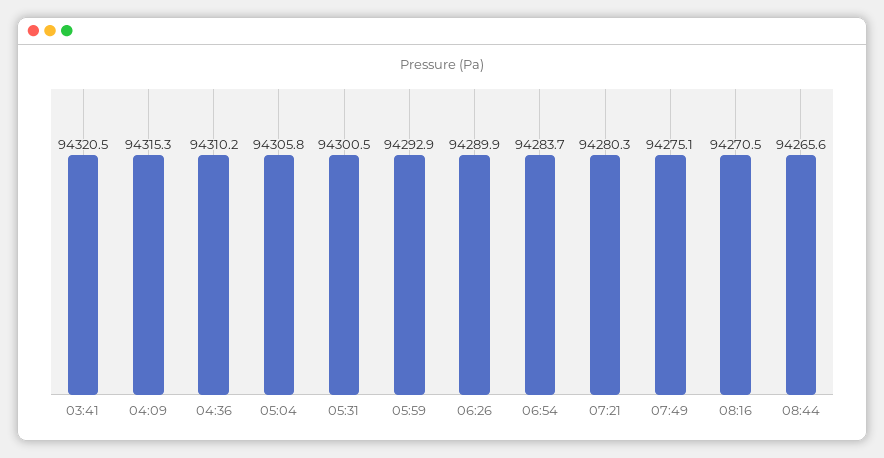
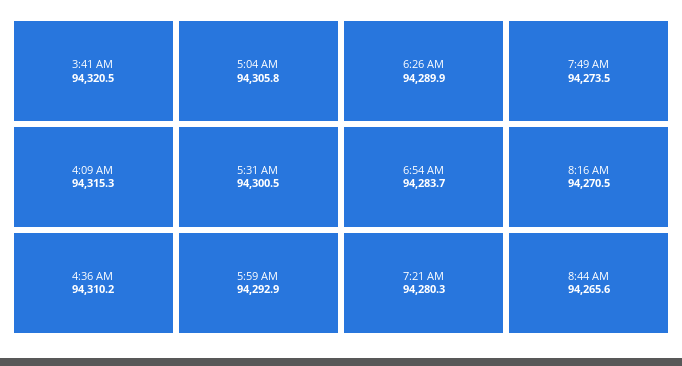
  {
    "03:41": 94320.5,
    "04:09": 94315.3,
    "04:36": 94310.2,
    "05:04": 94305.8,
    "05:31": 94300.5,
    "05:59": 94292.9,
    "06:26": 94289.9,
    "06:54": 94283.7,
    "07:21": 94280.3,
-   "07:49": 94275.1,
+   "07:49": 94273.5,
    "08:16": 94270.5,
    "08:44": 94265.6
  }

